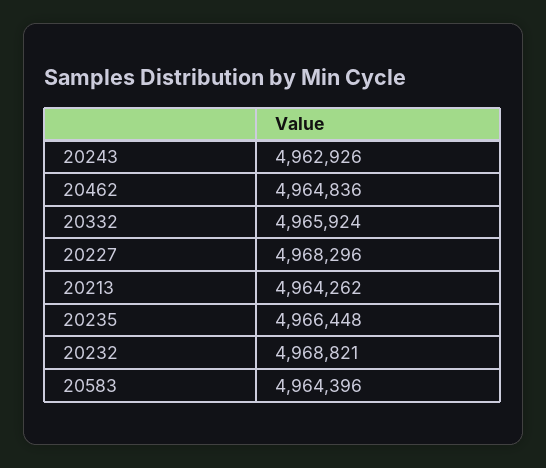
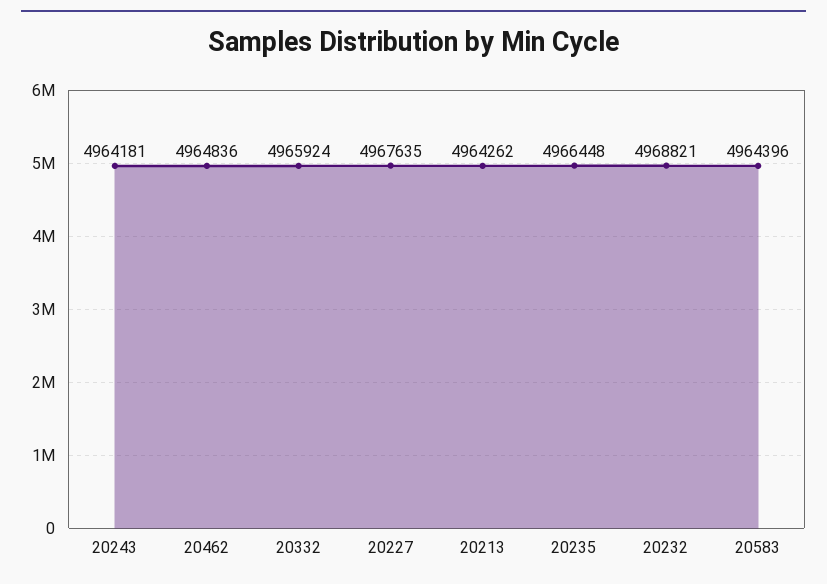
  {
-   "20243": 4962926,
+   "20243": 4964181,
    "20462": 4964836,
    "20332": 4965924,
-   "20227": 4968296,
+   "20227": 4967635,
    "20213": 4964262,
    "20235": 4966448,
    "20232": 4968821,
    "20583": 4964396
  }

